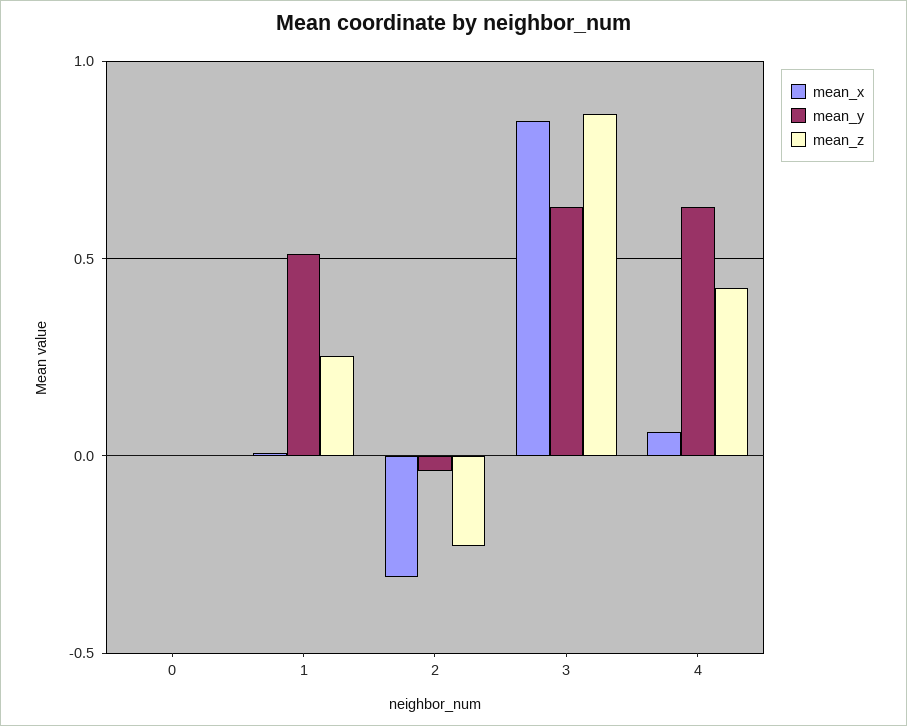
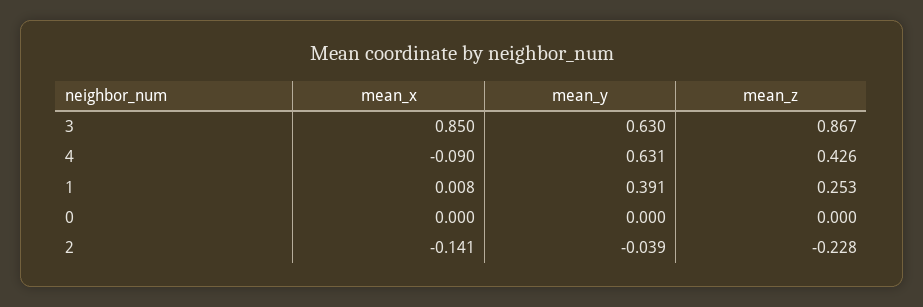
  {
    "mean_x": {
      "0": 0,
      "1": 0.008,
-     "2": -0.3,
+     "2": -0.141,
      "3": 0.85,
-     "4": 0.05
+     "4": -0.09
    },
    "mean_y": {
      "0": 0,
-     "1": 0.5,
+     "1": 0.391,
      "2": -0.039,
      "3": 0.63,
      "4": 0.631
    },
    "mean_z": {
      "0": 0,
      "1": 0.253,
      "2": -0.228,
      "3": 0.867,
      "4": 0.426
    }
  }

